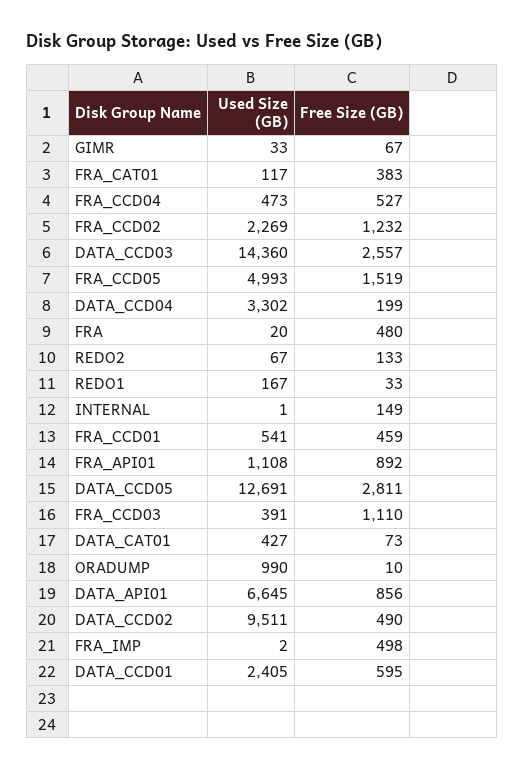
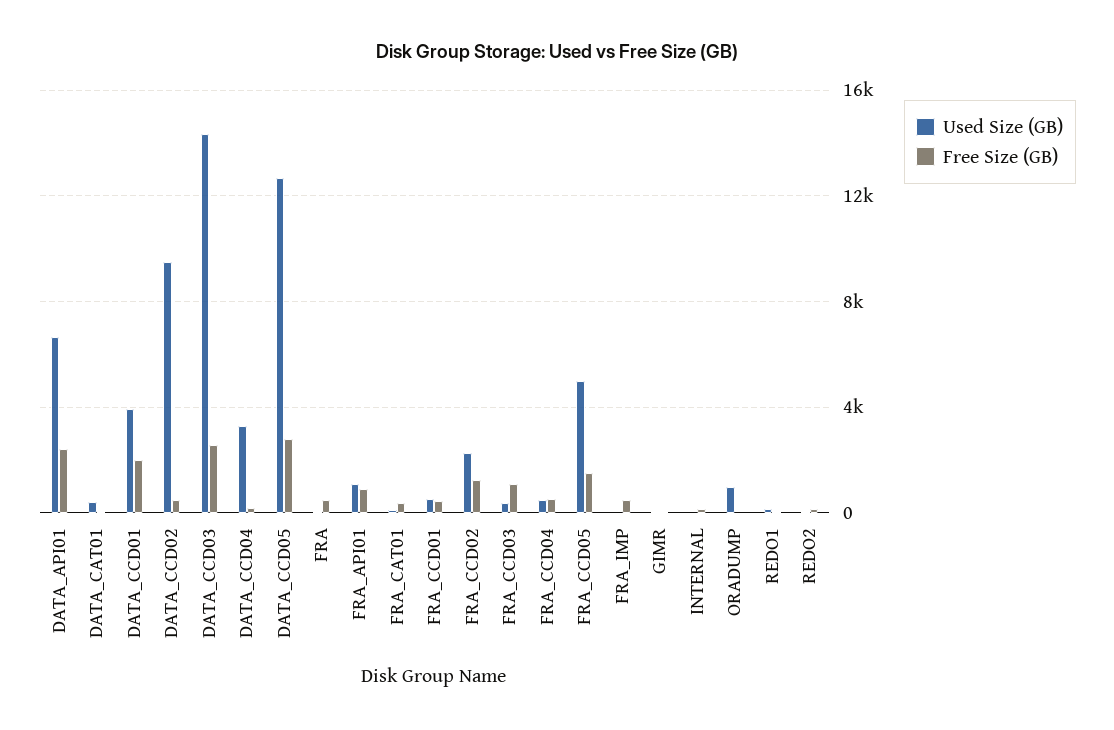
  {
    "Used Size (GB)": {
      "GIMR": 33,
      "FRA_CAT01": 117,
      "FRA_CCD04": 473,
      "FRA_CCD02": 2269,
      "DATA_CCD03": 14360,
      "FRA_CCD05": 4993,
      "DATA_CCD04": 3302,
      "FRA": 20,
      "REDO2": 67,
      "REDO1": 167,
      "INTERNAL": 1,
      "FRA_CCD01": 541,
      "FRA_API01": 1108,
      "DATA_CCD05": 12691,
      "FRA_CCD03": 391,
      "DATA_CAT01": 427,
      "ORADUMP": 990,
      "DATA_API01": 6645,
      "DATA_CCD02": 9511,
      "FRA_IMP": 2,
-     "DATA_CCD01": 2405
+     "DATA_CCD01": 4000
    },
    "Free Size (GB)": {
      "GIMR": 67,
      "FRA_CAT01": 383,
      "FRA_CCD04": 527,
      "FRA_CCD02": 1232,
      "DATA_CCD03": 2557,
      "FRA_CCD05": 1519,
      "DATA_CCD04": 199,
      "FRA": 480,
      "REDO2": 133,
      "REDO1": 33,
      "INTERNAL": 149,
      "FRA_CCD01": 459,
      "FRA_API01": 892,
      "DATA_CCD05": 2811,
      "FRA_CCD03": 1110,
      "DATA_CAT01": 73,
      "ORADUMP": 10,
-     "DATA_API01": 856,
+     "DATA_API01": 2500,
      "DATA_CCD02": 490,
      "FRA_IMP": 498,
-     "DATA_CCD01": 595
+     "DATA_CCD01": 2000
    }
  }

